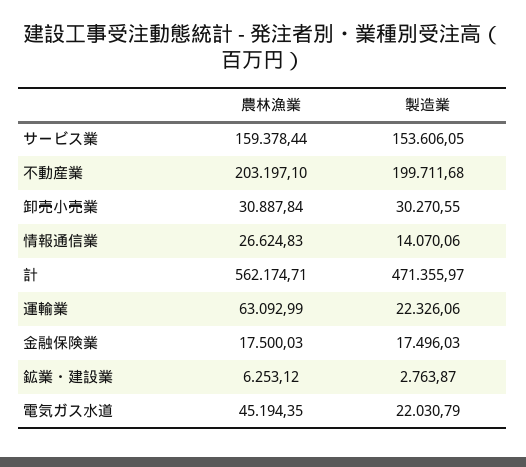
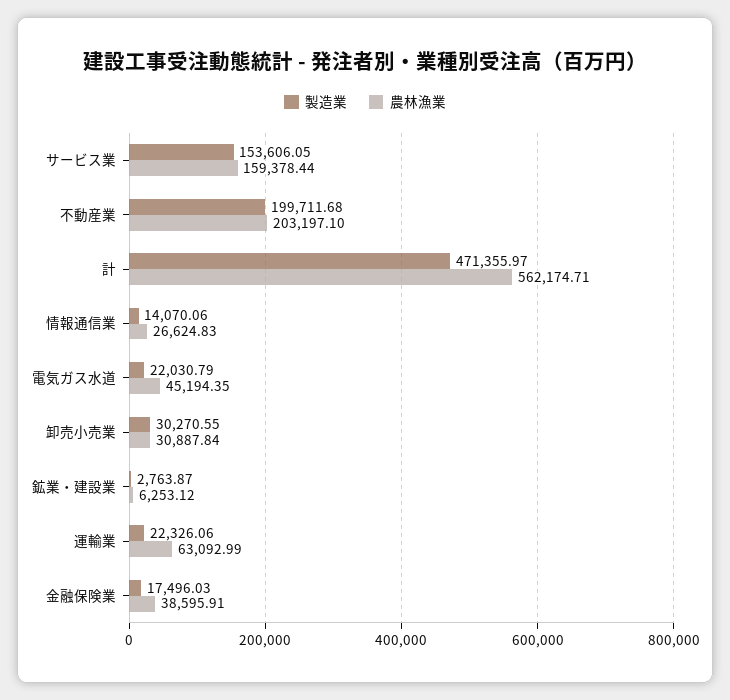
  {
    "農林漁業": {
      "サービス業": 159378.44,
      "不動産業": 203197.1,
      "卸売小売業": 30887.84,
      "情報通信業": 26624.83,
      "計": 562174.71,
      "運輸業": 63092.99,
-     "金融保険業": 17500.03,
+     "金融保険業": 38595.91,
      "鉱業・建設業": 6253.12,
      "電気ガス水道": 45194.35
    },
    "製造業": {
      "サービス業": 153606.05,
      "不動産業": 199711.68,
      "卸売小売業": 30270.55,
      "情報通信業": 14070.06,
      "計": 471355.97,
      "運輸業": 22326.06,
      "金融保険業": 17496.03,
      "鉱業・建設業": 2763.87,
      "電気ガス水道": 22030.79
    }
  }

